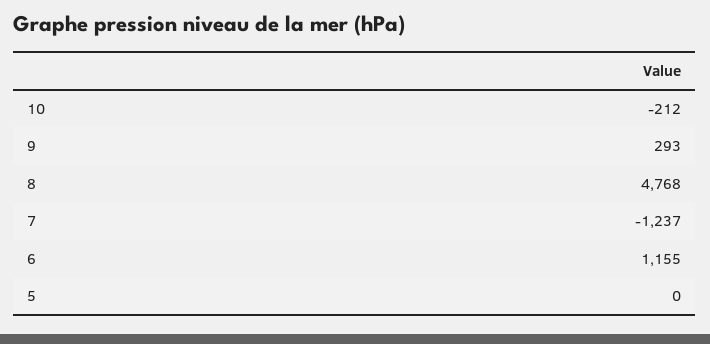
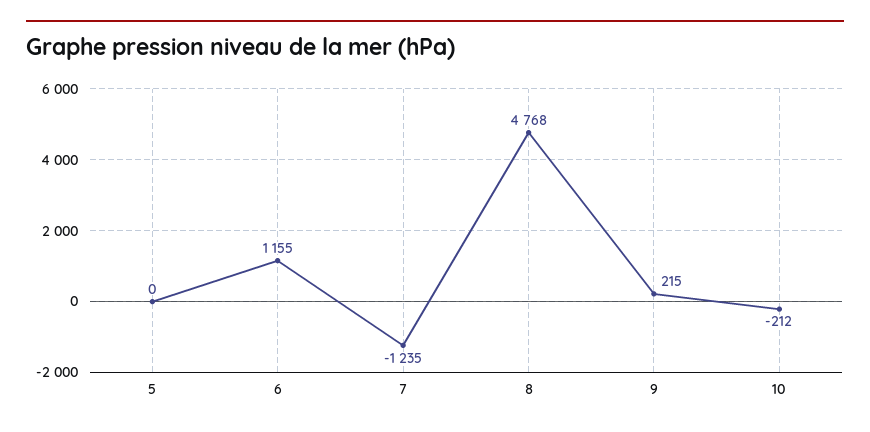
  {
    "10": -212,
-   "9": 293,
+   "9": 215,
    "8": 4768,
-   "7": -1237,
+   "7": -1235,
    "6": 1155,
    "5": 0
  }

